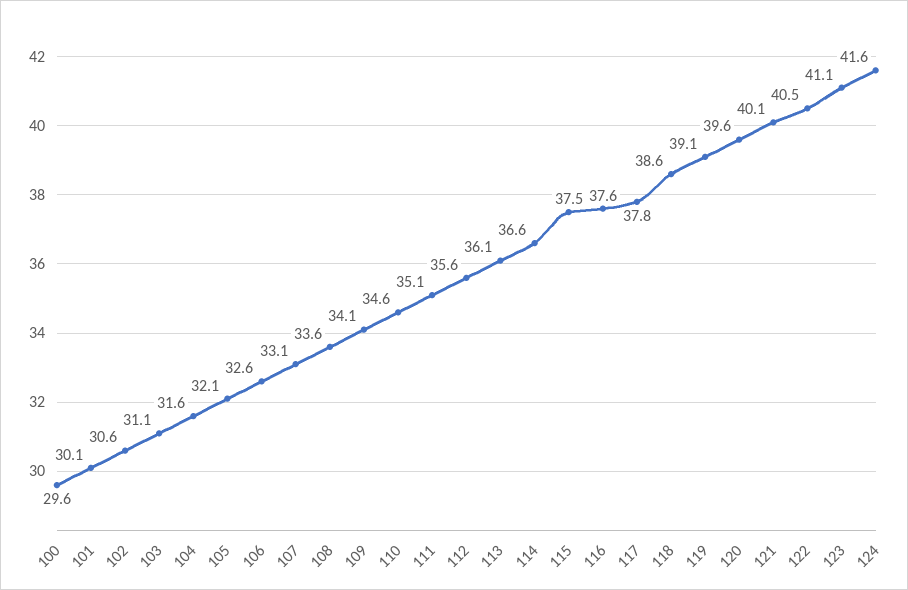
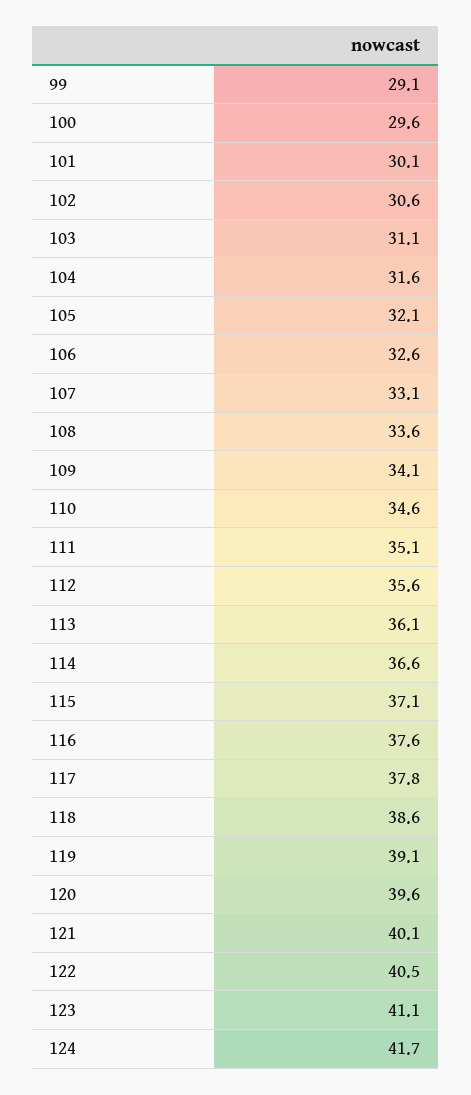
  {
    "100": 29.6,
    "101": 30.1,
    "102": 30.6,
    "103": 31.1,
    "104": 31.6,
    "105": 32.1,
    "106": 32.6,
    "107": 33.1,
    "108": 33.6,
    "109": 34.1,
    "110": 34.6,
    "111": 35.1,
    "112": 35.6,
    "113": 36.1,
    "114": 36.6,
-   "115": 37.5,
+   "115": 37.1,
    "116": 37.6,
    "117": 37.8,
    "118": 38.6,
    "119": 39.1,
    "120": 39.6,
    "121": 40.1,
    "122": 40.5,
    "123": 41.1,
-   "124": 41.6
+   "124": 41.7,
+   "99": 29.1
  }

